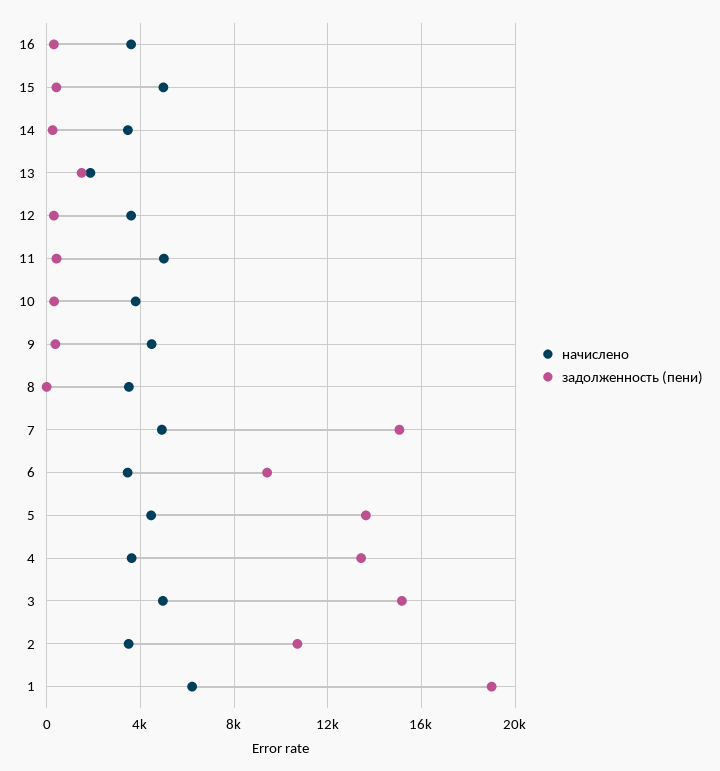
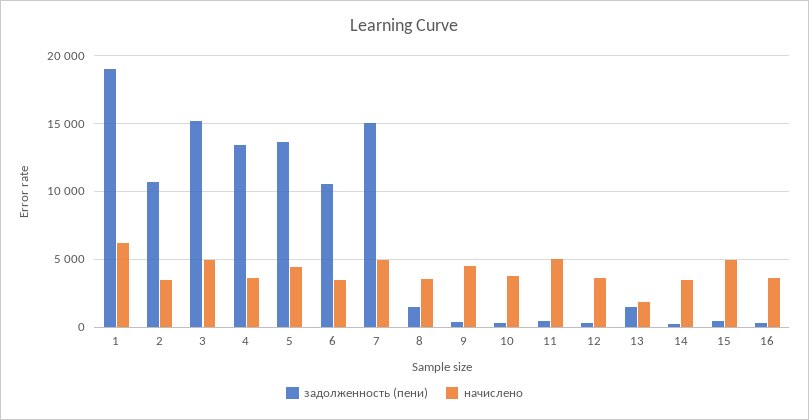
  {
    "начислено": {
      "16": 3500,
      "15": 5000,
      "14": 3500,
      "13": 2000,
      "12": 3500,
      "11": 5000,
      "10": 4000,
      "9": 4500,
      "8": 3500,
      "7": 5000,
      "6": 3500,
      "5": 4500,
      "4": 3500,
      "3": 5000,
      "2": 3500,
      "1": 6000
    },
    "задолженность (пени)": {
      "16": 500,
      "15": 500,
      "14": 500,
      "13": 1500,
      "12": 500,
      "11": 500,
      "10": 500,
      "9": 500,
-     "8": 0,
+     "8": 1500,
      "7": 15000,
-     "6": 9500,
+     "6": 10500,
      "5": 13500,
      "4": 13500,
      "3": 15000,
      "2": 10500,
      "1": 19000
    }
  }

